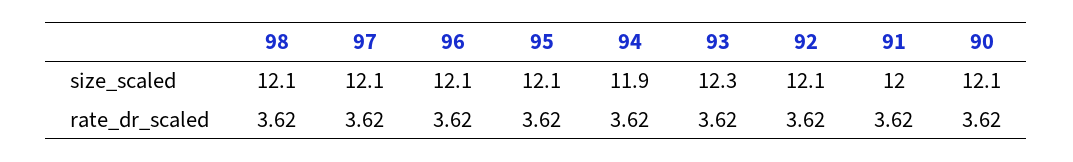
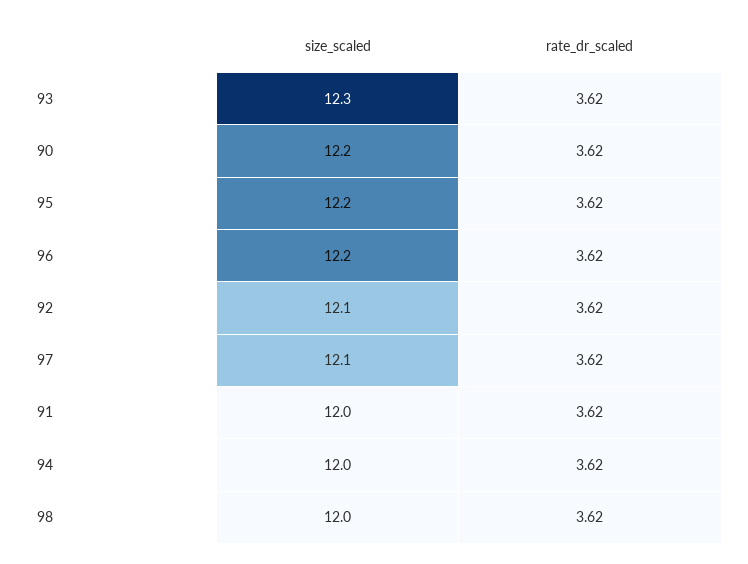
  {
    "98": {
-     "size_scaled": 12.1,
+     "size_scaled": 12,
      "rate_dr_scaled": 3.62
    },
    "97": {
      "size_scaled": 12.1,
      "rate_dr_scaled": 3.62
    },
    "96": {
-     "size_scaled": 12.1,
+     "size_scaled": 12.2,
      "rate_dr_scaled": 3.62
    },
    "95": {
-     "size_scaled": 12.1,
+     "size_scaled": 12.2,
      "rate_dr_scaled": 3.62
    },
    "94": {
-     "size_scaled": 11.9,
+     "size_scaled": 12,
      "rate_dr_scaled": 3.62
    },
    "93": {
      "size_scaled": 12.3,
      "rate_dr_scaled": 3.62
    },
    "92": {
      "size_scaled": 12.1,
      "rate_dr_scaled": 3.62
    },
    "91": {
      "size_scaled": 12,
      "rate_dr_scaled": 3.62
    },
    "90": {
-     "size_scaled": 12.1,
+     "size_scaled": 12.2,
      "rate_dr_scaled": 3.62
    }
  }

